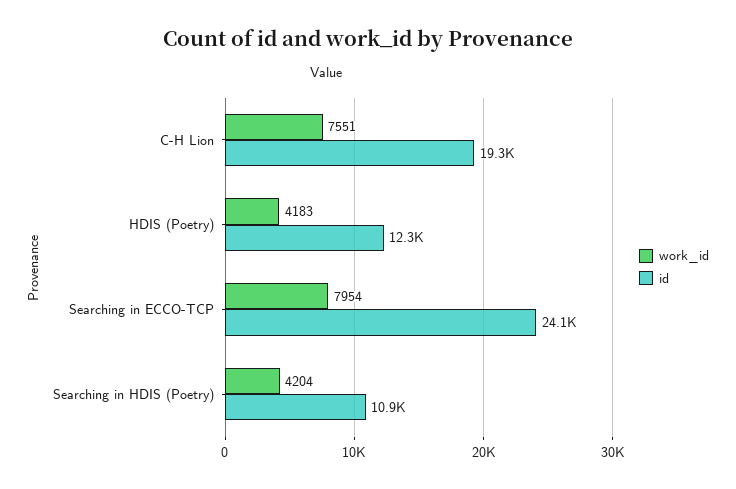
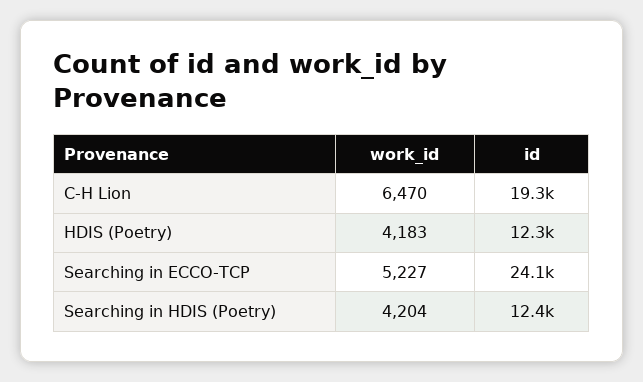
  {
    "work_id": {
-     "C-H Lion": 7551,
+     "C-H Lion": 6470,
      "HDIS (Poetry)": 4183,
-     "Searching in ECCO-TCP": 7954,
+     "Searching in ECCO-TCP": 5227,
      "Searching in HDIS (Poetry)": 4204
    },
    "id": {
      "C-H Lion": 19300,
      "HDIS (Poetry)": 12300,
      "Searching in ECCO-TCP": 24100,
-     "Searching in HDIS (Poetry)": 10900
+     "Searching in HDIS (Poetry)": 12400
    }
  }

